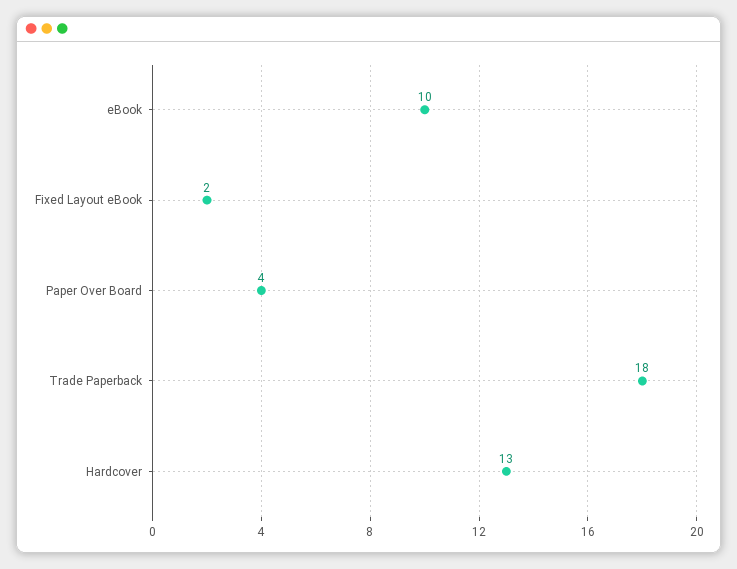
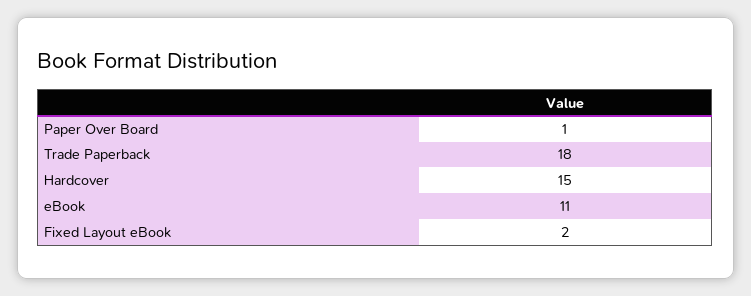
  {
-   "eBook": 10,
+   "eBook": 11,
    "Fixed Layout eBook": 2,
-   "Paper Over Board": 4,
+   "Paper Over Board": 1,
    "Trade Paperback": 18,
-   "Hardcover": 13
+   "Hardcover": 15
  }

